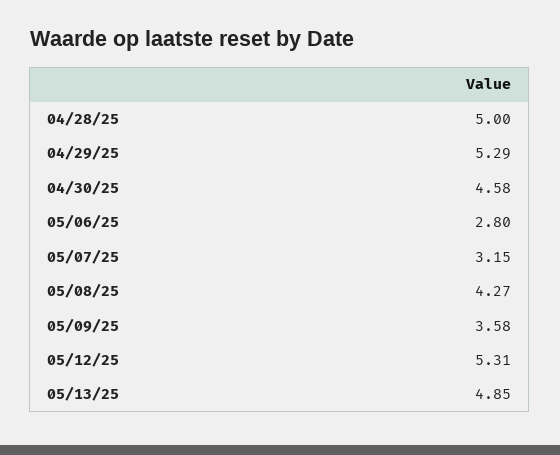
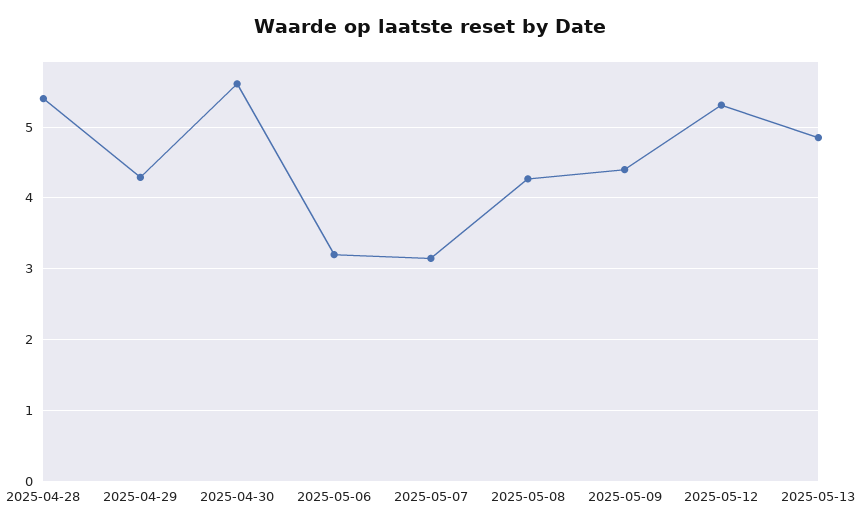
  {
-   "04/28/25": 5,
+   "04/28/25": 5.4,
-   "04/29/25": 5.29,
+   "04/29/25": 4.3,
-   "04/30/25": 4.58,
+   "04/30/25": 5.6,
-   "05/06/25": 2.8,
+   "05/06/25": 3.2,
    "05/07/25": 3.15,
    "05/08/25": 4.27,
-   "05/09/25": 3.58,
+   "05/09/25": 4.4,
    "05/12/25": 5.31,
    "05/13/25": 4.85
  }

